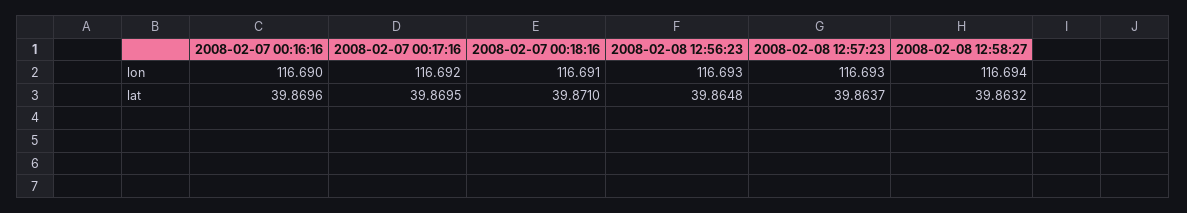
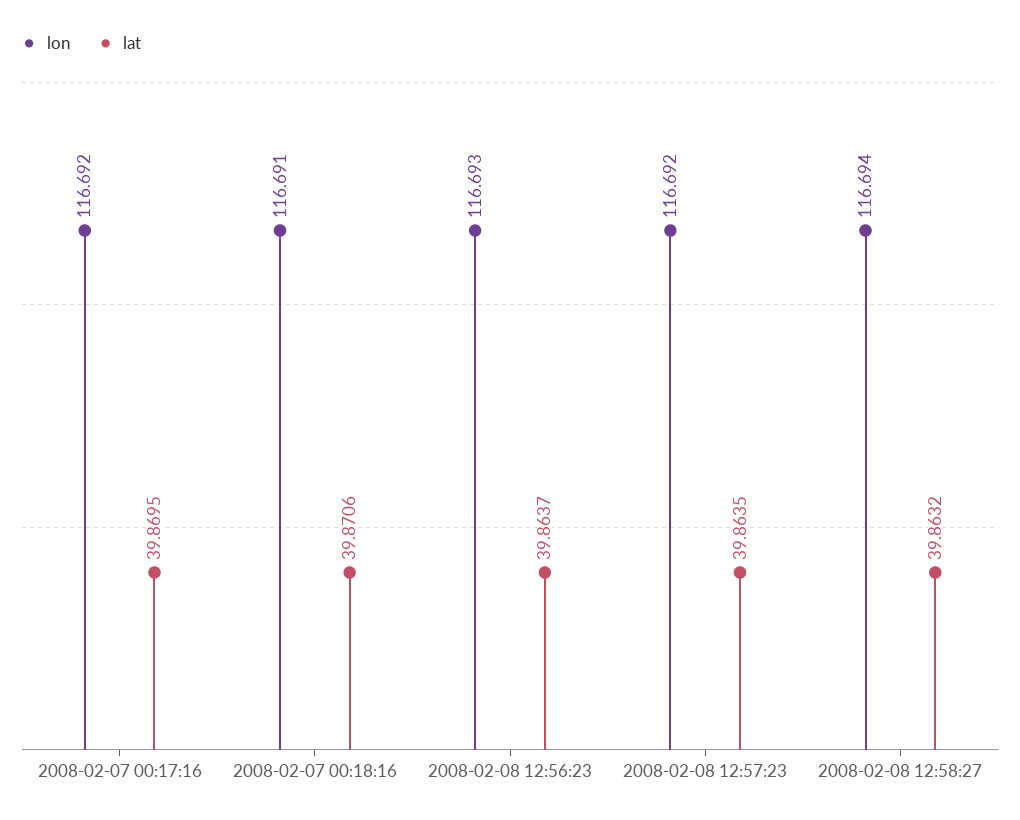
  {
    "lon": {
-     "2008-02-07 00:16:16": 116.69,
      "2008-02-07 00:17:16": 116.692,
      "2008-02-07 00:18:16": 116.691,
      "2008-02-08 12:56:23": 116.693,
-     "2008-02-08 12:57:23": 116.693,
+     "2008-02-08 12:57:23": 116.692,
      "2008-02-08 12:58:27": 116.694
    },
    "lat": {
-     "2008-02-07 00:16:16": 39.8696,
      "2008-02-07 00:17:16": 39.8695,
-     "2008-02-07 00:18:16": 39.871,
+     "2008-02-07 00:18:16": 39.8706,
-     "2008-02-08 12:56:23": 39.8648,
+     "2008-02-08 12:56:23": 39.8637,
-     "2008-02-08 12:57:23": 39.8637,
+     "2008-02-08 12:57:23": 39.8635,
      "2008-02-08 12:58:27": 39.8632
    }
  }

